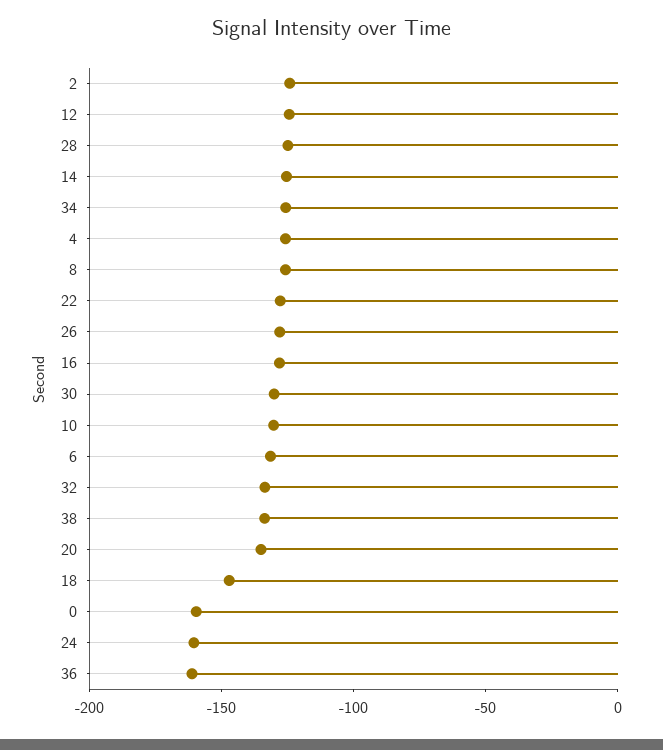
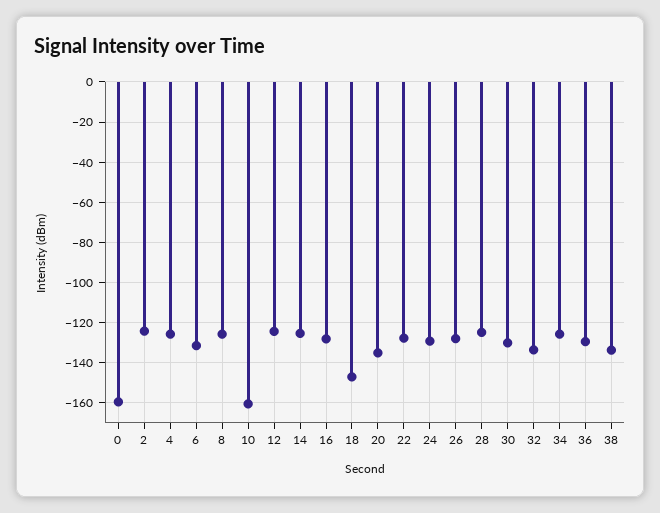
  {
    "2": -125,
    "12": -125,
    "28": -125,
    "14": -125,
    "34": -125,
    "4": -125,
    "8": -125,
    "22": -130,
    "26": -130,
    "16": -130,
    "30": -130,
-   "10": -130,
+   "10": -160,
    "6": -130,
    "32": -135,
    "38": -135,
    "20": -135,
    "18": -145,
    "0": -160,
-   "24": -160,
+   "24": -130,
-   "36": -160
+   "36": -130
  }

